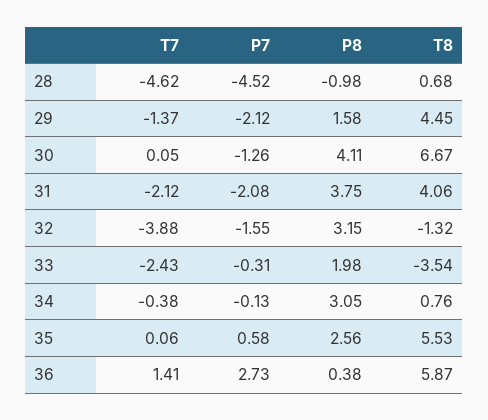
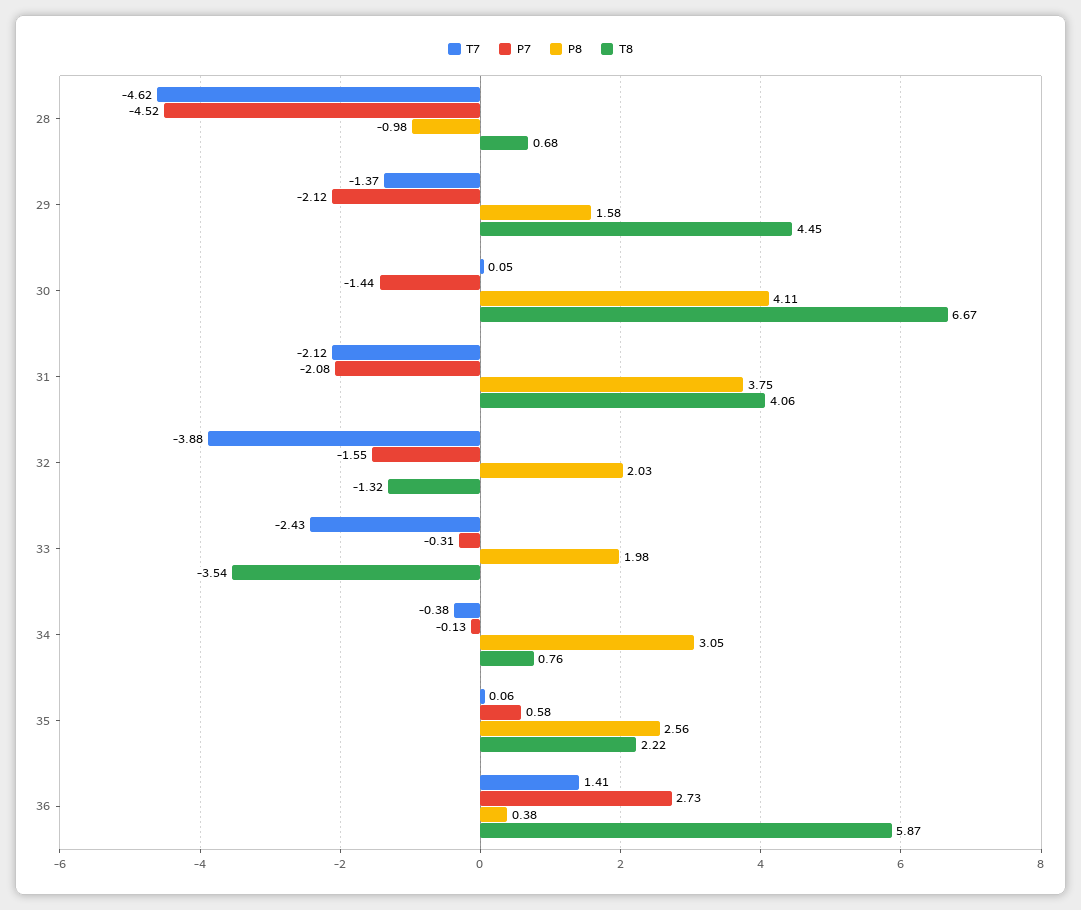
  {
    "T7": {
      "28": -4.62,
      "29": -1.37,
      "30": 0.05,
      "31": -2.12,
      "32": -3.88,
      "33": -2.43,
      "34": -0.38,
      "35": 0.06,
      "36": 1.41
    },
    "P7": {
      "28": -4.52,
      "29": -2.12,
-     "30": -1.26,
+     "30": -1.44,
      "31": -2.08,
      "32": -1.55,
      "33": -0.31,
      "34": -0.13,
      "35": 0.58,
      "36": 2.73
    },
    "P8": {
      "28": -0.98,
      "29": 1.58,
      "30": 4.11,
      "31": 3.75,
-     "32": 3.15,
+     "32": 2.03,
      "33": 1.98,
      "34": 3.05,
      "35": 2.56,
      "36": 0.38
    },
    "T8": {
      "28": 0.68,
      "29": 4.45,
      "30": 6.67,
      "31": 4.06,
      "32": -1.32,
      "33": -3.54,
      "34": 0.76,
-     "35": 5.53,
+     "35": 2.22,
      "36": 5.87
    }
  }

